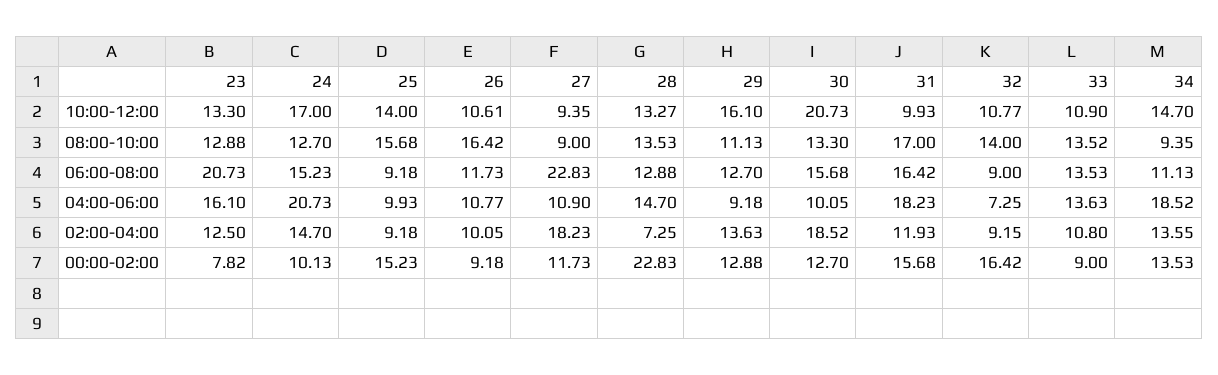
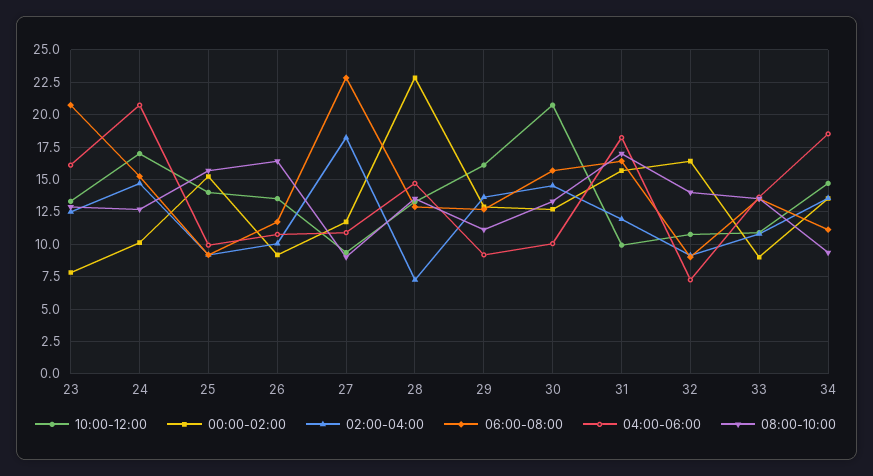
  {
    "10:00-12:00": {
      "23": 13.3,
      "24": 17,
      "25": 14,
-     "26": 10.61,
+     "26": 13.5,
      "27": 9.35,
      "28": 13.27,
      "29": 16.1,
      "30": 20.73,
      "31": 9.93,
      "32": 10.77,
      "33": 10.9,
      "34": 14.7
    },
    "08:00-10:00": {
      "23": 12.88,
      "24": 12.7,
      "25": 15.68,
      "26": 16.42,
      "27": 9,
      "28": 13.53,
      "29": 11.13,
      "30": 13.3,
      "31": 17,
      "32": 14,
      "33": 13.52,
      "34": 9.35
    },
    "06:00-08:00": {
      "23": 20.73,
      "24": 15.23,
      "25": 9.18,
      "26": 11.73,
      "27": 22.83,
      "28": 12.88,
      "29": 12.7,
      "30": 15.68,
      "31": 16.42,
      "32": 9,
      "33": 13.53,
      "34": 11.13
    },
    "04:00-06:00": {
      "23": 16.1,
      "24": 20.73,
      "25": 9.93,
      "26": 10.77,
      "27": 10.9,
      "28": 14.7,
      "29": 9.18,
      "30": 10.05,
      "31": 18.23,
      "32": 7.25,
      "33": 13.63,
      "34": 18.52
    },
    "02:00-04:00": {
      "23": 12.5,
      "24": 14.7,
      "25": 9.18,
      "26": 10.05,
      "27": 18.23,
      "28": 7.25,
      "29": 13.63,
-     "30": 18.52,
+     "30": 14.5,
      "31": 11.93,
      "32": 9.15,
      "33": 10.8,
      "34": 13.55
    },
    "00:00-02:00": {
      "23": 7.82,
      "24": 10.13,
      "25": 15.23,
      "26": 9.18,
      "27": 11.73,
      "28": 22.83,
      "29": 12.88,
      "30": 12.7,
      "31": 15.68,
      "32": 16.42,
      "33": 9,
      "34": 13.53
    }
  }

